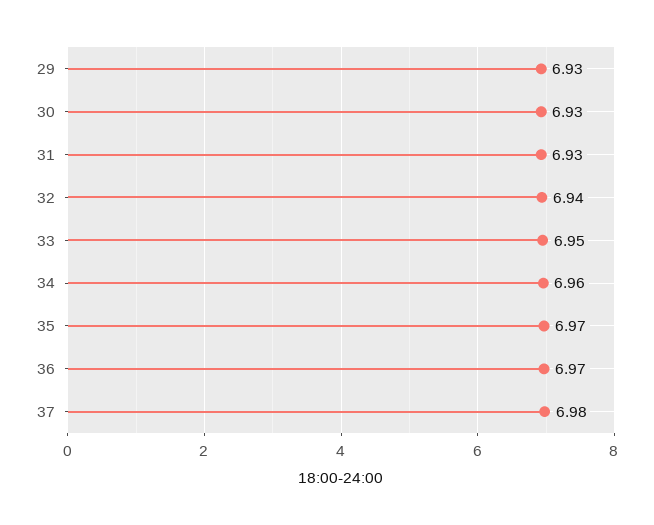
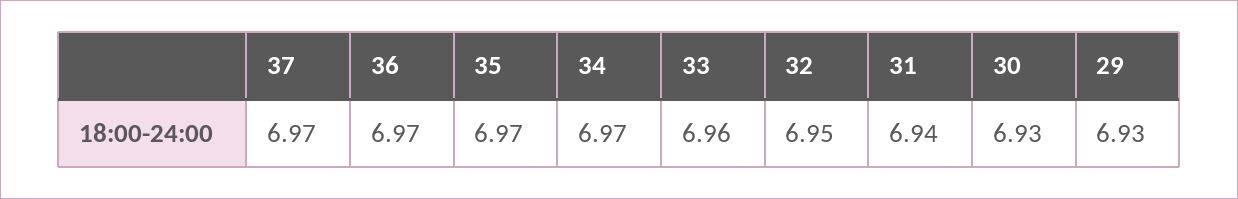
  {
    "29": 6.93,
    "30": 6.93,
-   "31": 6.93,
+   "31": 6.94,
-   "32": 6.94,
+   "32": 6.95,
-   "33": 6.95,
+   "33": 6.96,
-   "34": 6.96,
+   "34": 6.97,
    "35": 6.97,
    "36": 6.97,
-   "37": 6.98
+   "37": 6.97
  }

